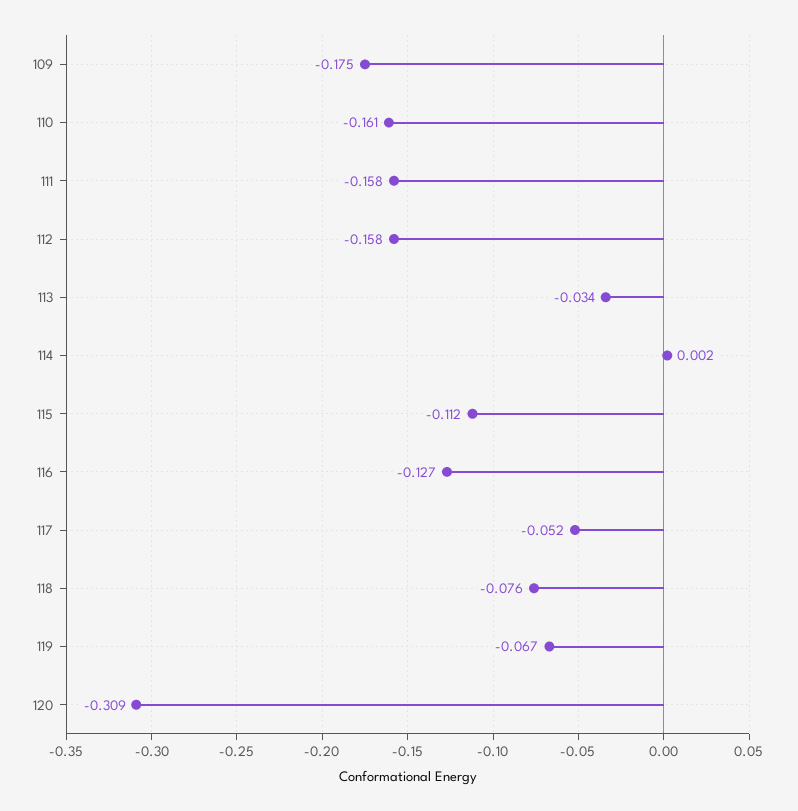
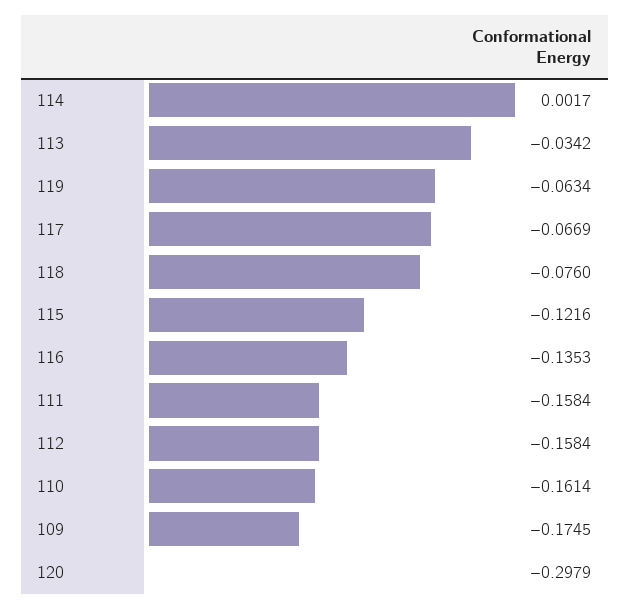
  {
    "109": -0.1745,
    "110": -0.1614,
    "111": -0.1584,
    "112": -0.1584,
    "113": -0.0342,
    "114": 0.0017,
-   "115": -0.112,
+   "115": -0.1216,
-   "116": -0.127,
+   "116": -0.1353,
-   "117": -0.052,
+   "117": -0.0669,
    "118": -0.076,
-   "119": -0.067,
+   "119": -0.0634,
-   "120": -0.309
+   "120": -0.2979
  }

